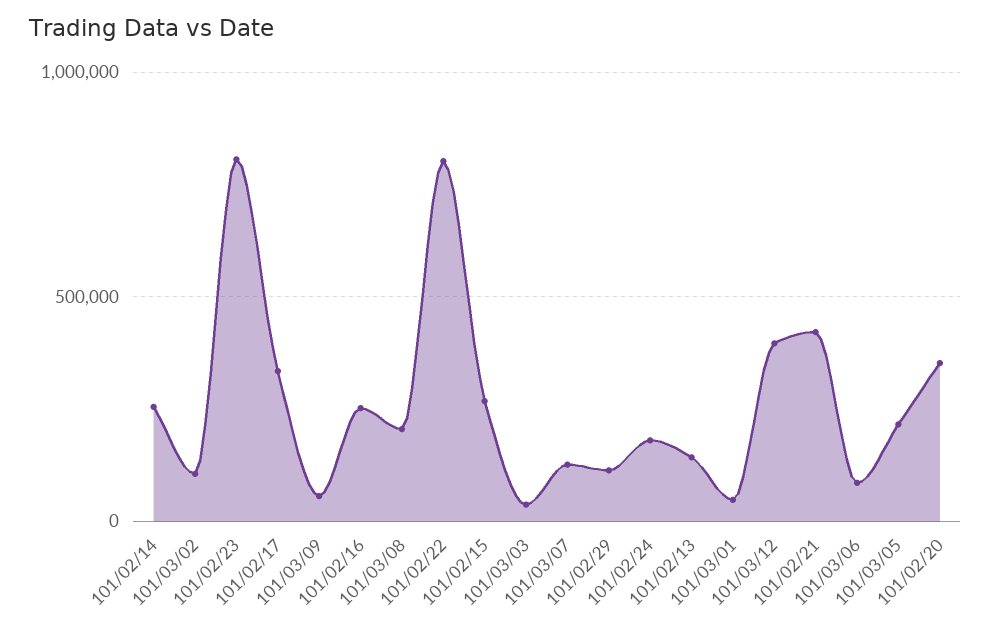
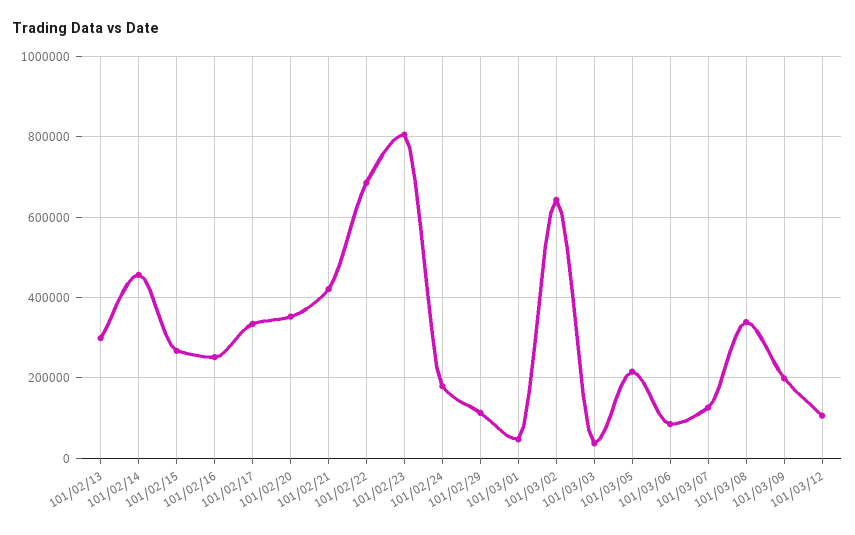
  {
-   "101/02/14": 250000,
+   "101/02/14": 460000,
-   "101/03/02": 100000,
+   "101/03/02": 640000,
    "101/02/23": 800000,
    "101/02/17": 340000,
-   "101/03/09": 50000,
+   "101/03/09": 200000,
    "101/02/16": 260000,
-   "101/03/08": 200000,
+   "101/03/08": 340000,
-   "101/02/22": 800000,
+   "101/02/22": 680000,
    "101/02/15": 260000,
    "101/03/03": 40000,
    "101/03/07": 120000,
    "101/02/29": 120000,
    "101/02/24": 180000,
-   "101/02/13": 150000,
+   "101/02/13": 300000,
    "101/03/01": 40000,
-   "101/03/12": 400000,
+   "101/03/12": 100000,
    "101/02/21": 420000,
    "101/03/06": 80000,
    "101/03/05": 220000,
    "101/02/20": 360000
  }

